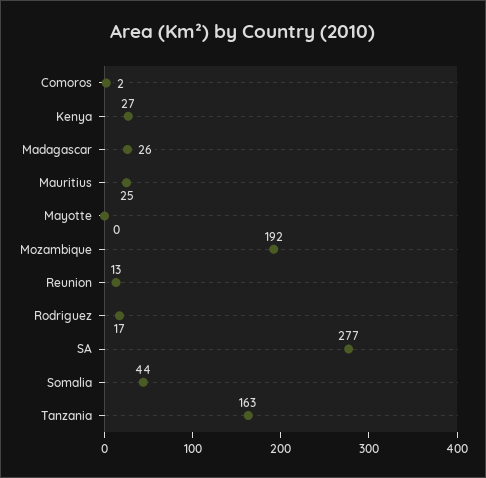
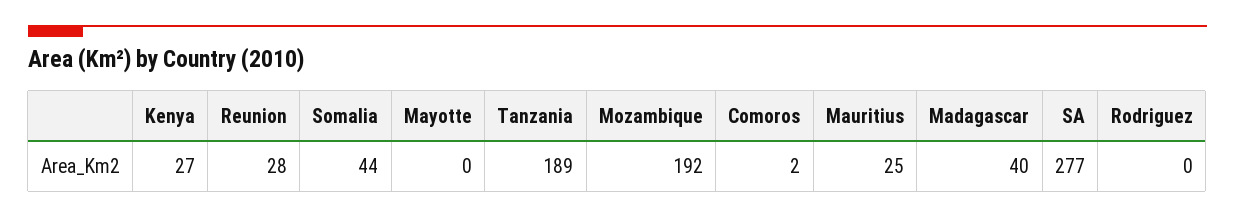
  {
    "Comoros": 2,
    "Kenya": 27,
-   "Madagascar": 26,
+   "Madagascar": 40,
    "Mauritius": 25,
    "Mayotte": 0,
    "Mozambique": 192,
-   "Reunion": 13,
+   "Reunion": 28,
-   "Rodriguez": 17,
+   "Rodriguez": 0,
    "SA": 277,
    "Somalia": 44,
-   "Tanzania": 163
+   "Tanzania": 189
  }

